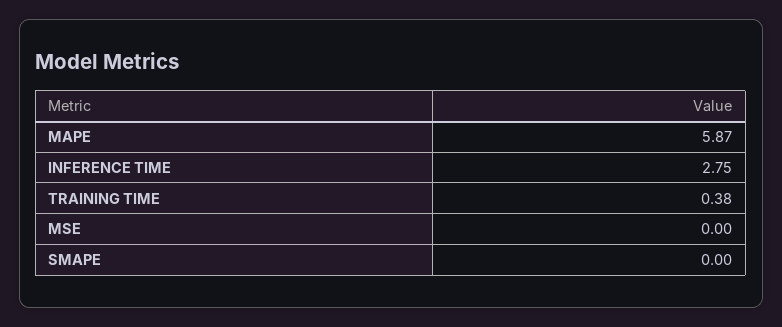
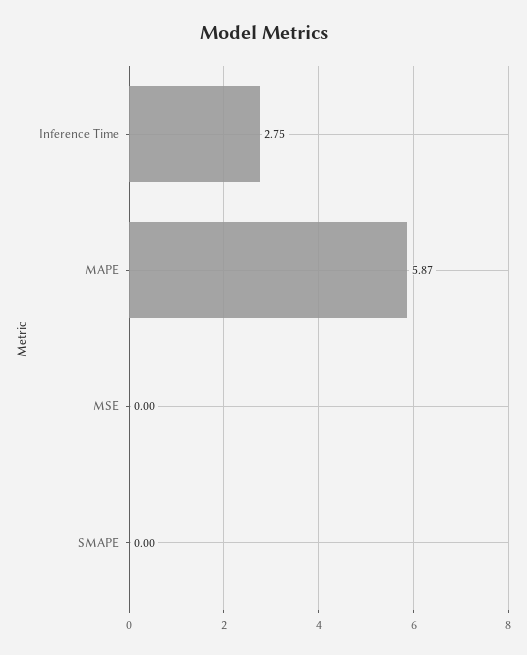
  {
    "MAPE": 5.87,
    "INFERENCE TIME": 2.75,
-   "TRAINING TIME": 0.38,
    "MSE": 0,
    "SMAPE": 0
  }

